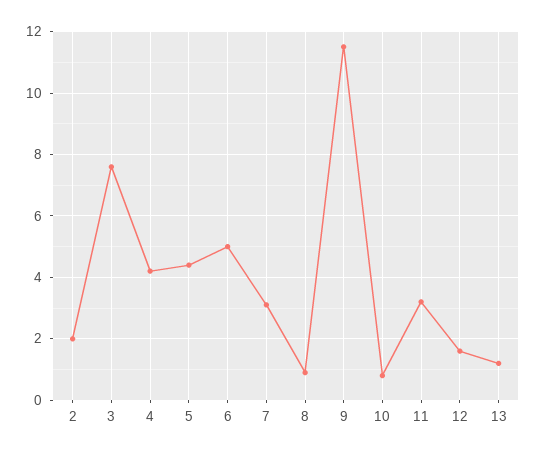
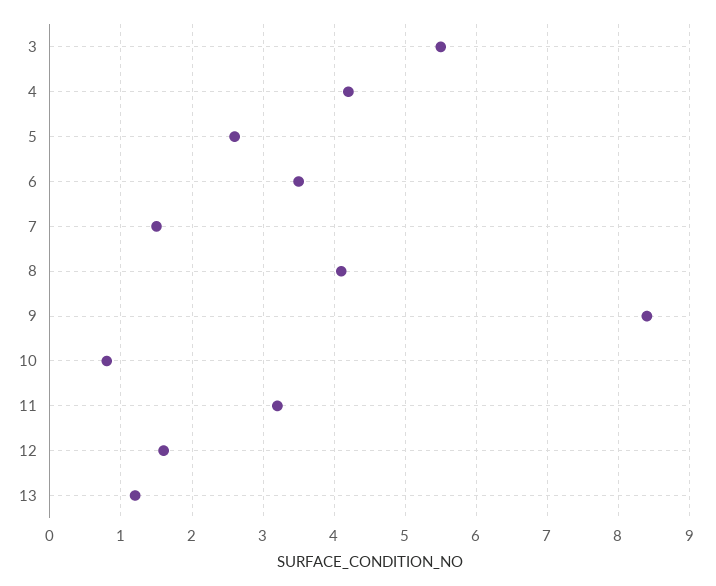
  {
-   "2": 2,
-   "3": 7.5,
+   "3": 5.5,
    "4": 4.2,
-   "5": 4.5,
+   "5": 2.6,
-   "6": 5,
+   "6": 3.5,
-   "7": 3,
+   "7": 1.5,
-   "8": 1,
+   "8": 4.1,
-   "9": 11.5,
+   "9": 8.4,
    "10": 0.8,
    "11": 3.2,
    "12": 1.6,
    "13": 1.2
  }

